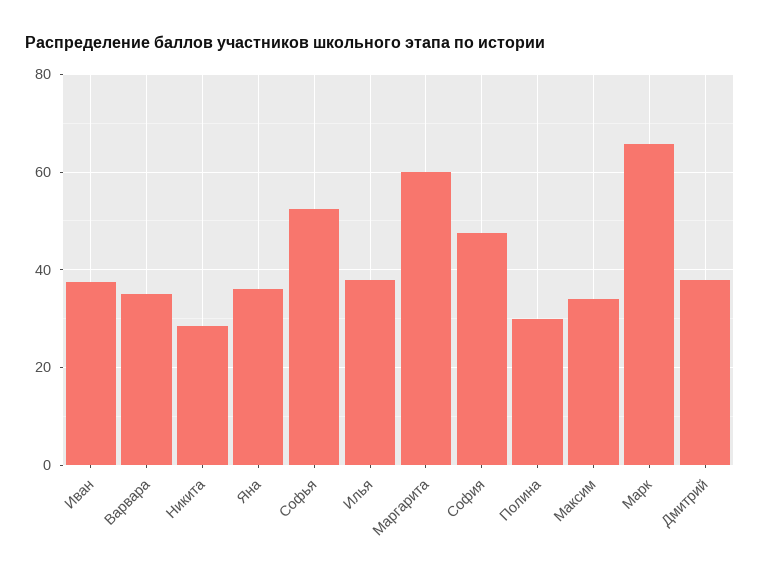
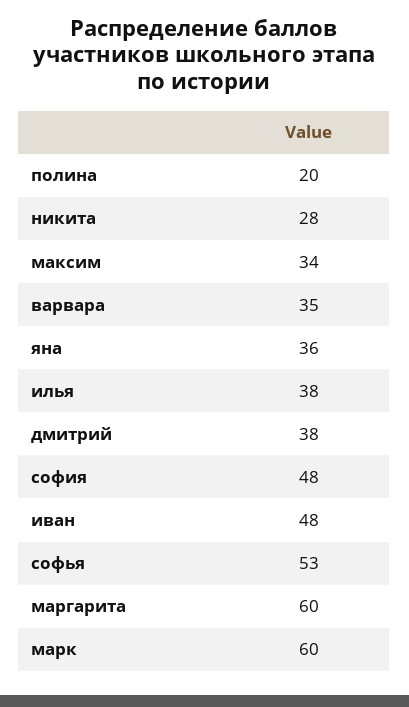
  {
-   "Иван": 38,
+   "Иван": 48,
    "Варвара": 35,
    "Никита": 28,
    "Яна": 36,
    "Софья": 53,
    "Илья": 38,
    "Маргарита": 60,
    "София": 48,
-   "Полина": 30,
+   "Полина": 20,
    "Максим": 34,
-   "Марк": 66,
+   "Марк": 60,
    "Дмитрий": 38
  }

